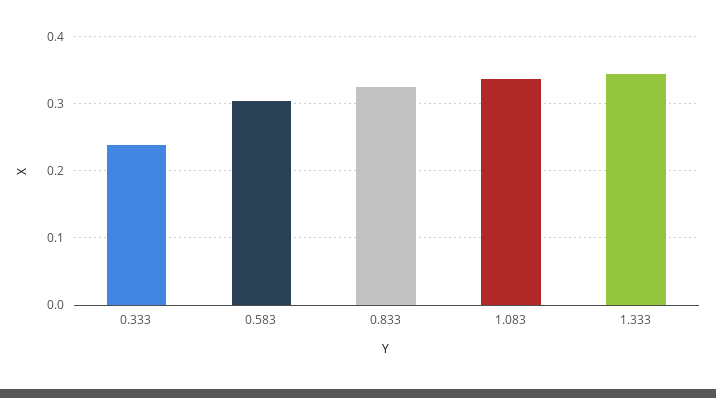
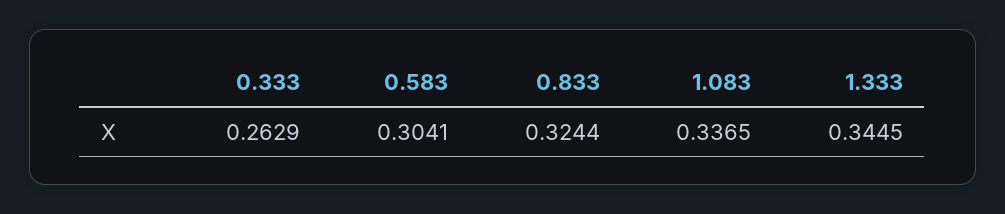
  {
-   "0.333": 0.24,
+   "0.333": 0.2629,
    "0.583": 0.3041,
    "0.833": 0.3244,
    "1.083": 0.3365,
    "1.333": 0.3445
  }

